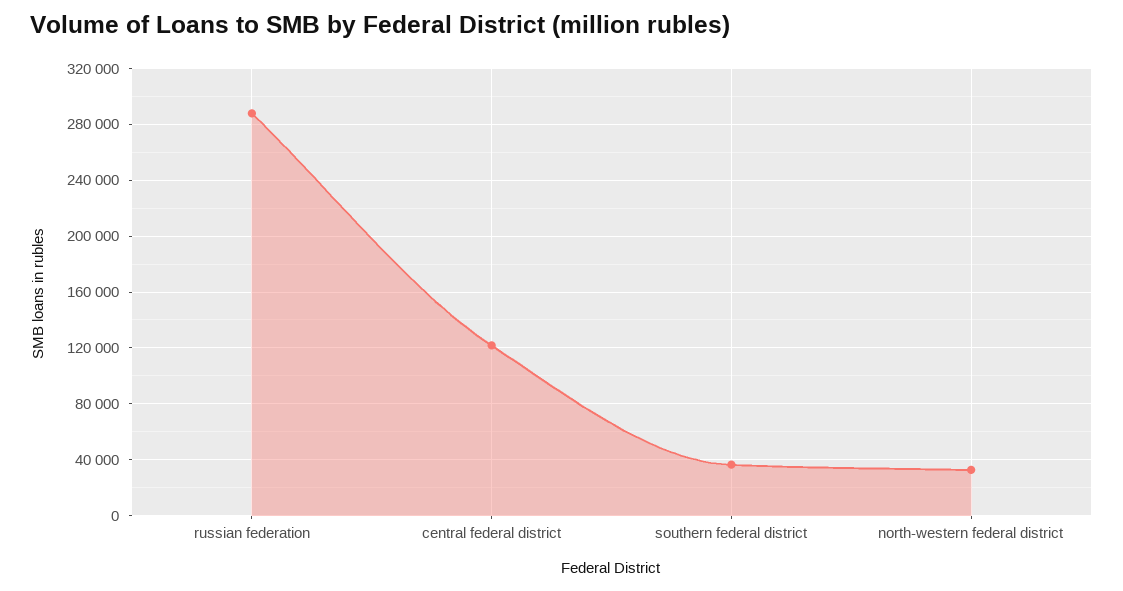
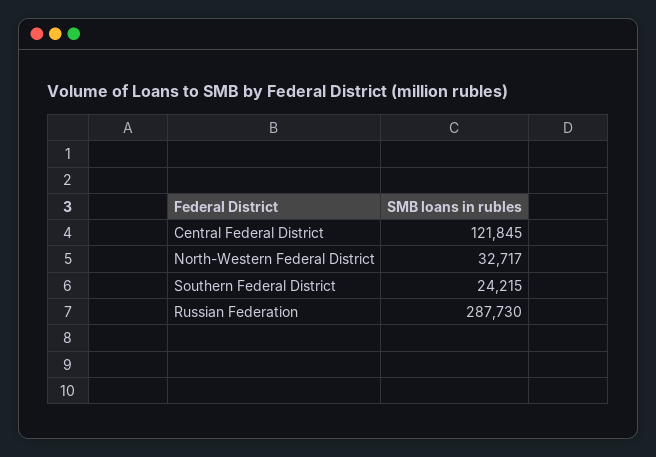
  {
    "russian federation": 287730,
    "central federal district": 121845,
-   "southern federal district": 35000,
+   "southern federal district": 24215,
    "north-western federal district": 32717
  }

